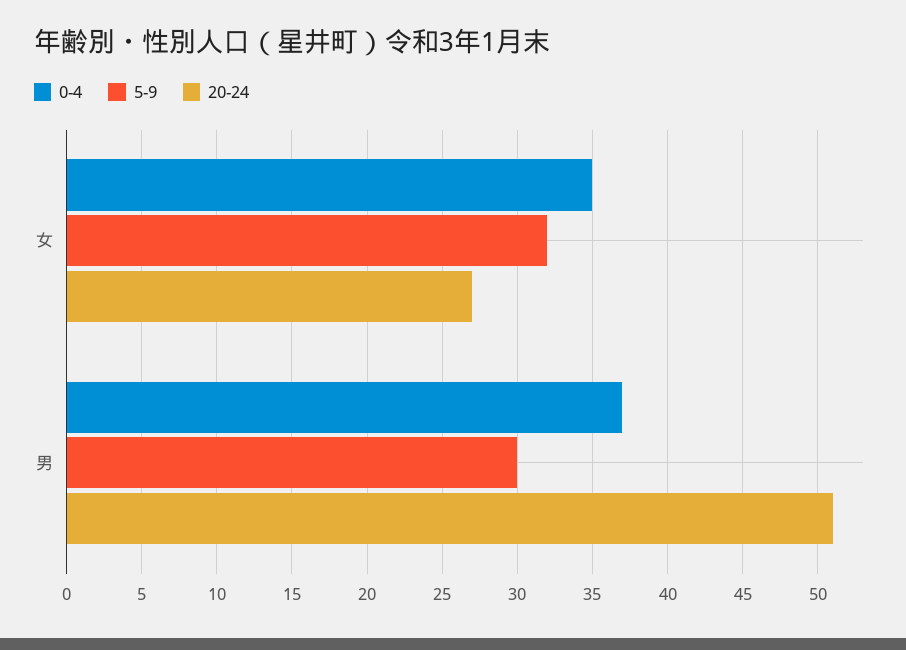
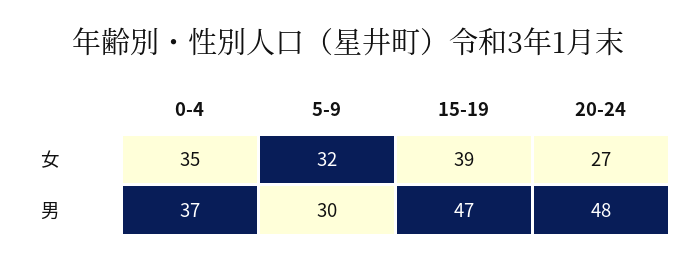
  {
    "0-4": {
      "女": 35,
      "男": 37
    },
    "5-9": {
      "女": 32,
      "男": 30
    },
    "20-24": {
      "女": 27,
-     "男": 51
+     "男": 48
-   }
+   },
+   "15-19": {
+     "女": 39,
+     "男": 47
+   }
  }

